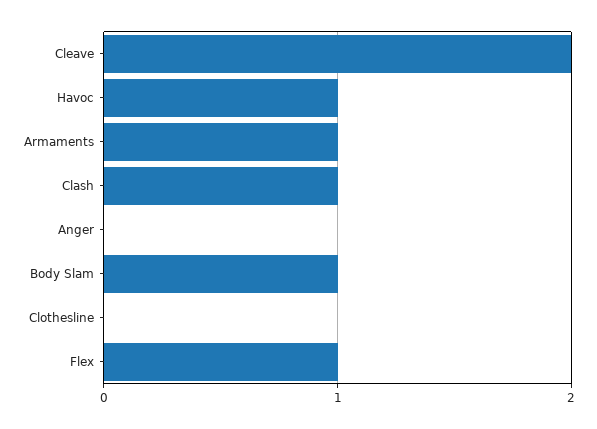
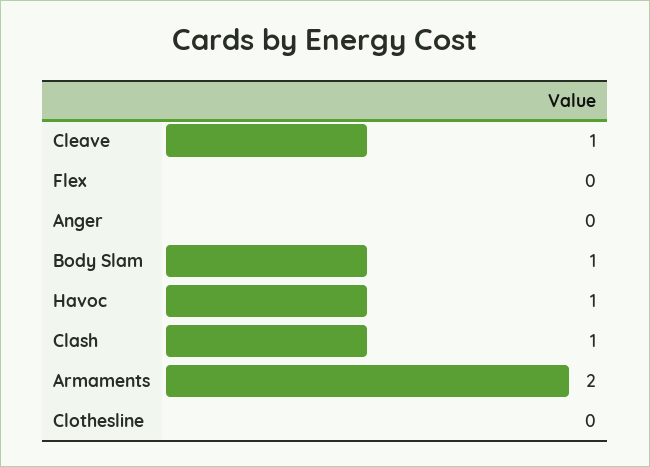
  {
-   "Cleave": 2,
+   "Cleave": 1,
    "Havoc": 1,
-   "Armaments": 1,
+   "Armaments": 2,
    "Clash": 1,
    "Anger": 0,
    "Body Slam": 1,
    "Clothesline": 0,
-   "Flex": 1
+   "Flex": 0
  }

